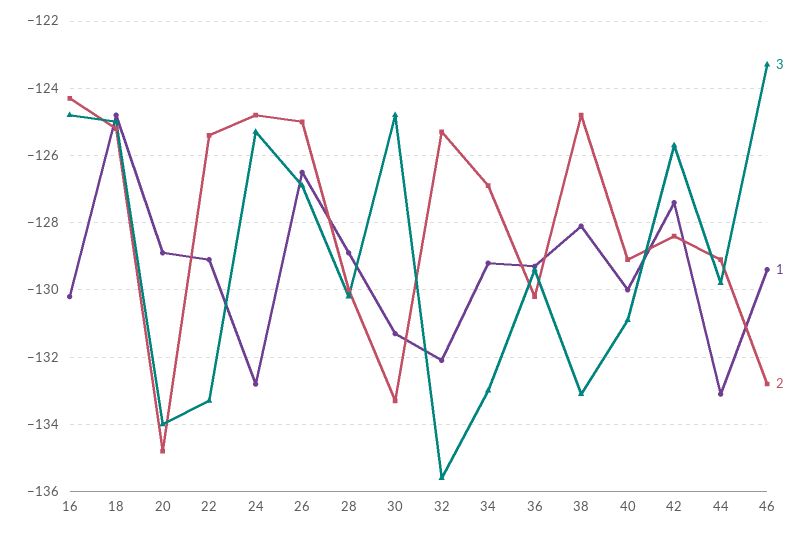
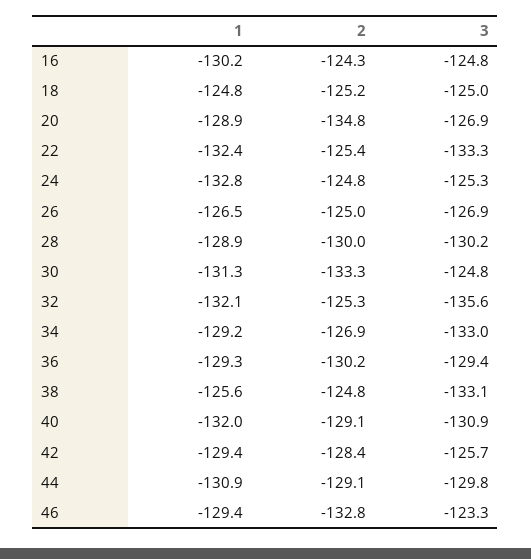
  {
    "3": {
      "16": -124.8,
      "18": -125,
-     "20": -134,
+     "20": -126.9,
      "22": -133.3,
      "24": -125.3,
      "26": -126.9,
      "28": -130.2,
      "30": -124.8,
      "32": -135.6,
      "34": -133,
      "36": -129.4,
      "38": -133.1,
      "40": -130.9,
      "42": -125.7,
      "44": -129.8,
      "46": -123.3
    },
    "1": {
      "16": -130.2,
      "18": -124.8,
      "20": -128.9,
-     "22": -129,
+     "22": -132.4,
      "24": -132.8,
      "26": -126.5,
      "28": -128.9,
      "30": -131.3,
      "32": -132.1,
      "34": -129.2,
      "36": -129.3,
-     "38": -128,
+     "38": -125.6,
-     "40": -130,
+     "40": -132,
-     "42": -127.5,
+     "42": -129.4,
-     "44": -133,
+     "44": -130.9,
      "46": -129.4
    },
    "2": {
      "16": -124.3,
      "18": -125.2,
      "20": -134.8,
      "22": -125.4,
      "24": -124.8,
      "26": -125,
      "28": -130,
      "30": -133.3,
      "32": -125.3,
      "34": -126.9,
      "36": -130.2,
      "38": -124.8,
      "40": -129.1,
      "42": -128.4,
      "44": -129.1,
      "46": -132.8
    }
  }

